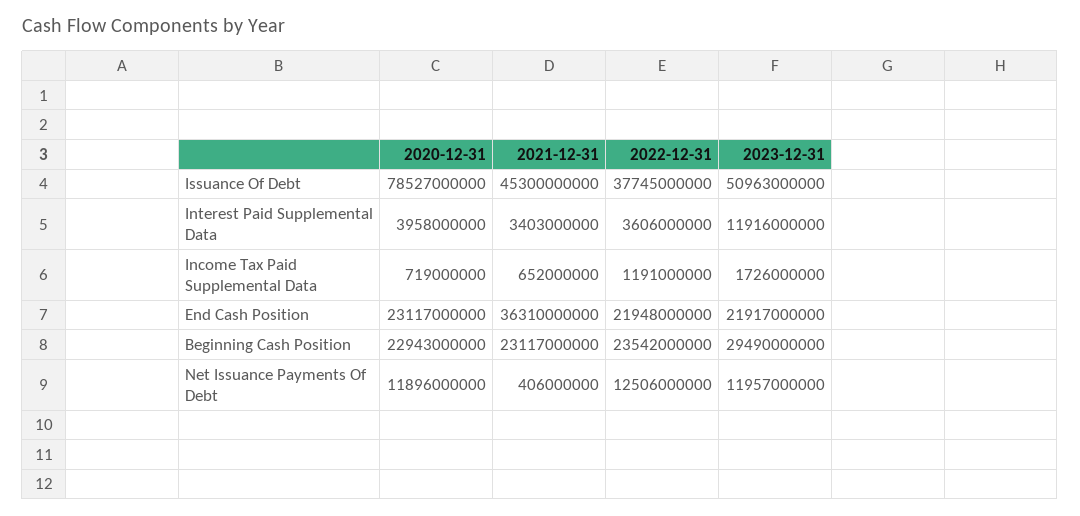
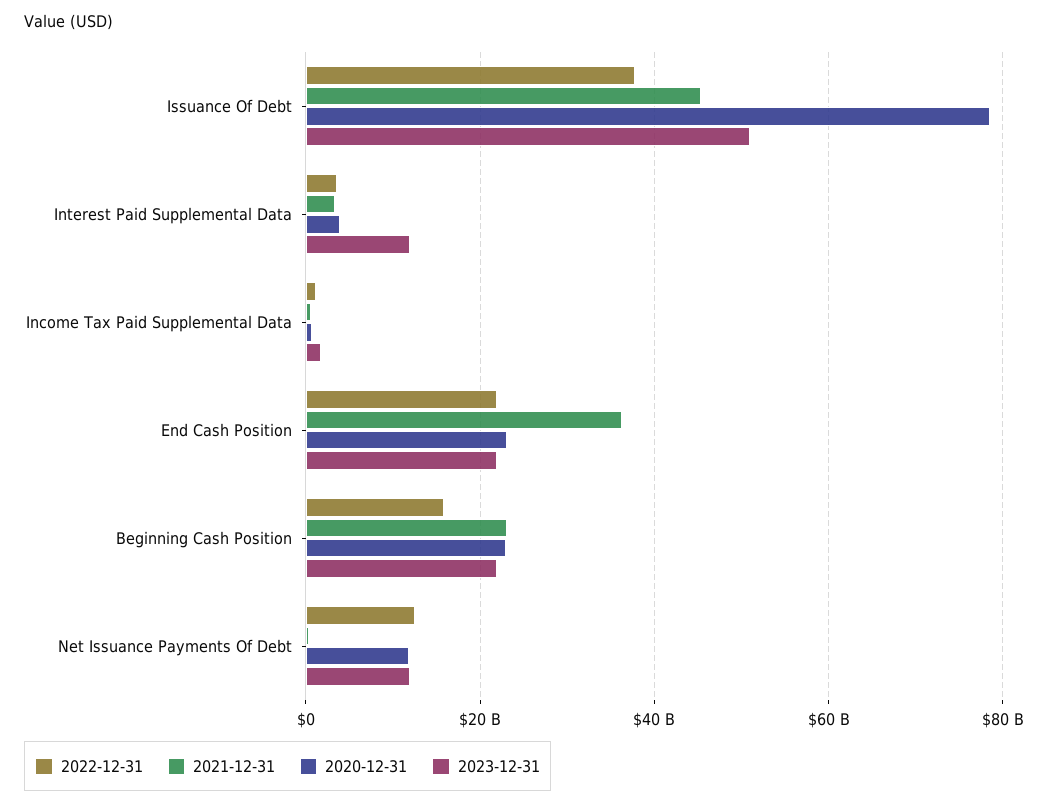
  {
    "2020-12-31": {
      "Issuance Of Debt": 78527000000,
      "Interest Paid Supplemental Data": 3958000000,
      "Income Tax Paid Supplemental Data": 719000000,
      "End Cash Position": 23117000000,
      "Beginning Cash Position": 22943000000,
      "Net Issuance Payments Of Debt": 11896000000
    },
    "2021-12-31": {
      "Issuance Of Debt": 45300000000,
      "Interest Paid Supplemental Data": 3403000000,
      "Income Tax Paid Supplemental Data": 652000000,
      "End Cash Position": 36310000000,
      "Beginning Cash Position": 23117000000,
      "Net Issuance Payments Of Debt": 406000000
    },
    "2022-12-31": {
      "Issuance Of Debt": 37745000000,
      "Interest Paid Supplemental Data": 3606000000,
      "Income Tax Paid Supplemental Data": 1191000000,
      "End Cash Position": 21948000000,
-     "Beginning Cash Position": 23542000000,
+     "Beginning Cash Position": 16000000000,
      "Net Issuance Payments Of Debt": 12506000000
    },
    "2023-12-31": {
      "Issuance Of Debt": 50963000000,
      "Interest Paid Supplemental Data": 11916000000,
      "Income Tax Paid Supplemental Data": 1726000000,
      "End Cash Position": 21917000000,
-     "Beginning Cash Position": 29490000000,
+     "Beginning Cash Position": 22000000000,
      "Net Issuance Payments Of Debt": 11957000000
    }
  }

